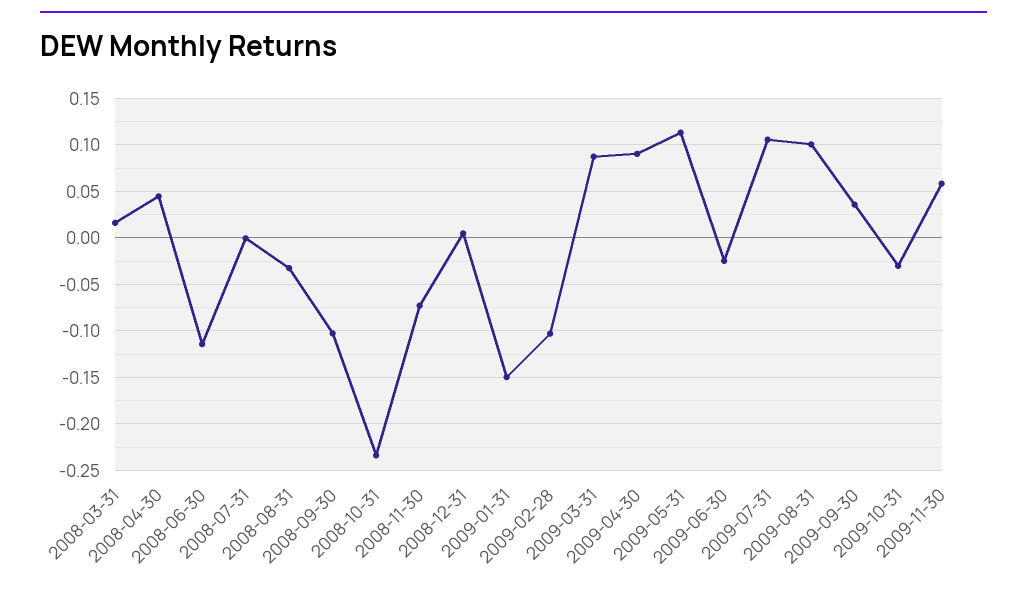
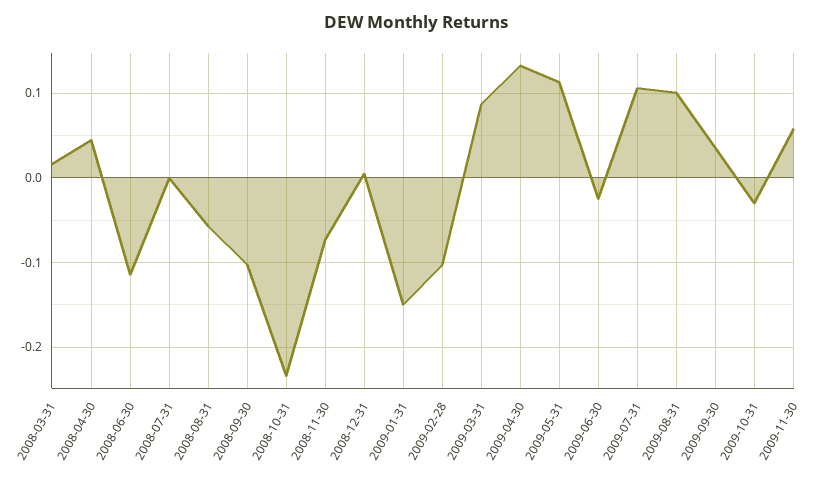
  {
    "2008-03-31": 0.02,
    "2008-04-30": 0.04,
    "2008-06-30": -0.11,
    "2008-07-31": 0,
-   "2008-08-31": -0.03,
+   "2008-08-31": -0.06,
    "2008-09-30": -0.1,
    "2008-10-31": -0.23,
    "2008-11-30": -0.07,
    "2008-12-31": 0,
    "2009-01-31": -0.15,
    "2009-02-28": -0.1,
    "2009-03-31": 0.09,
-   "2009-04-30": 0.09,
+   "2009-04-30": 0.13,
    "2009-05-31": 0.11,
    "2009-06-30": -0.02,
    "2009-07-31": 0.11,
    "2009-08-31": 0.1,
    "2009-09-30": 0.04,
    "2009-10-31": -0.03,
    "2009-11-30": 0.06
  }

